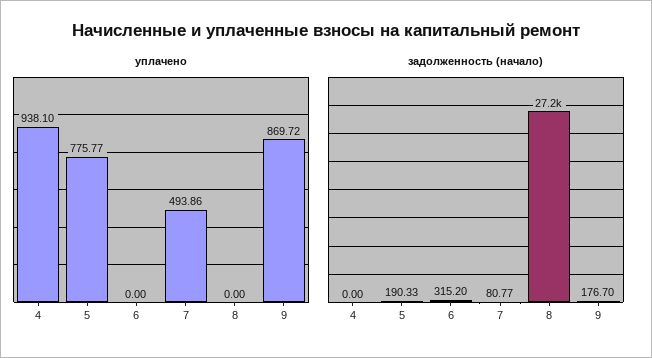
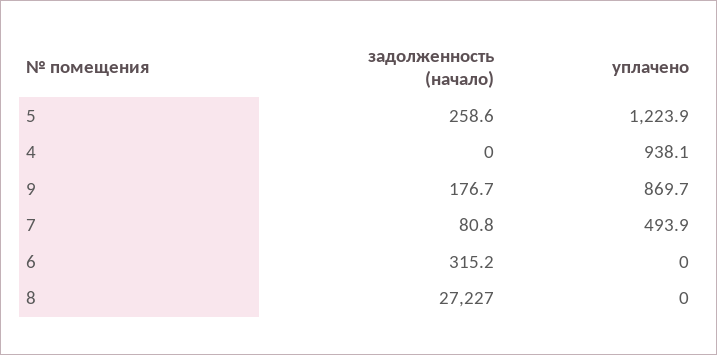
  {
    "уплачено": {
      "4": 938.1,
-     "5": 775.77,
+     "5": 1223.9,
      "6": 0,
      "7": 493.86,
      "8": 0,
      "9": 869.72
    },
    "задолженность (начало)": {
      "4": 0,
-     "5": 190.33,
+     "5": 258.6,
      "6": 315.2,
      "7": 80.77,
      "8": 27227,
      "9": 176.7
    }
  }

